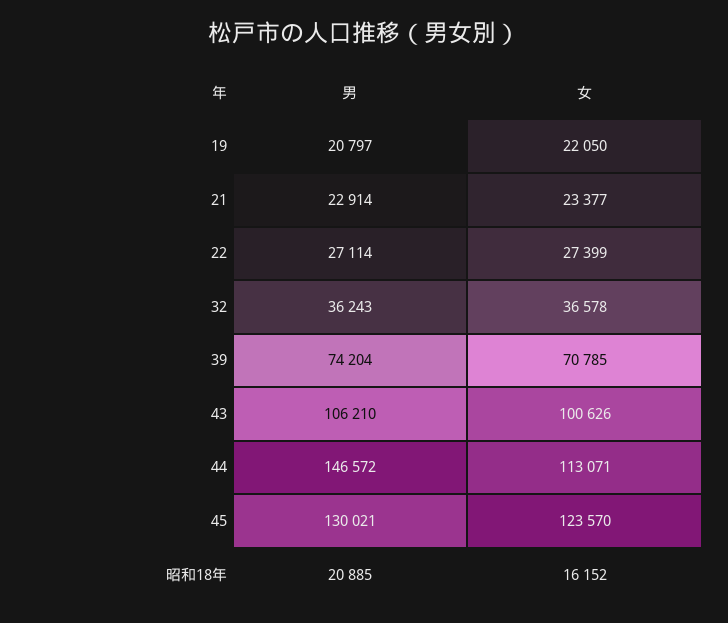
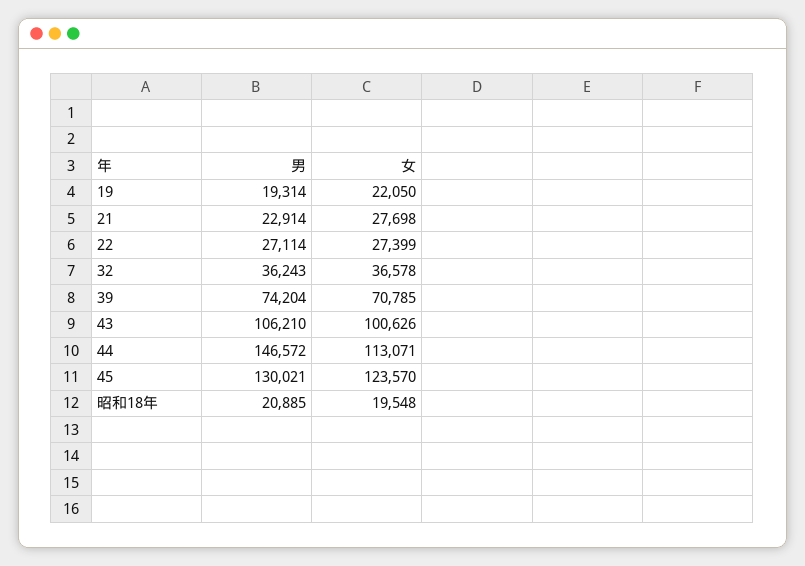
  {
    "男": {
-     "19": 20797,
+     "19": 19314,
      "21": 22914,
      "22": 27114,
      "32": 36243,
      "39": 74204,
      "43": 106210,
      "44": 146572,
      "45": 130021,
      "昭和18年": 20885
    },
    "女": {
      "19": 22050,
-     "21": 23377,
+     "21": 27698,
      "22": 27399,
      "32": 36578,
      "39": 70785,
      "43": 100626,
      "44": 113071,
      "45": 123570,
-     "昭和18年": 16152
+     "昭和18年": 19548
    }
  }

